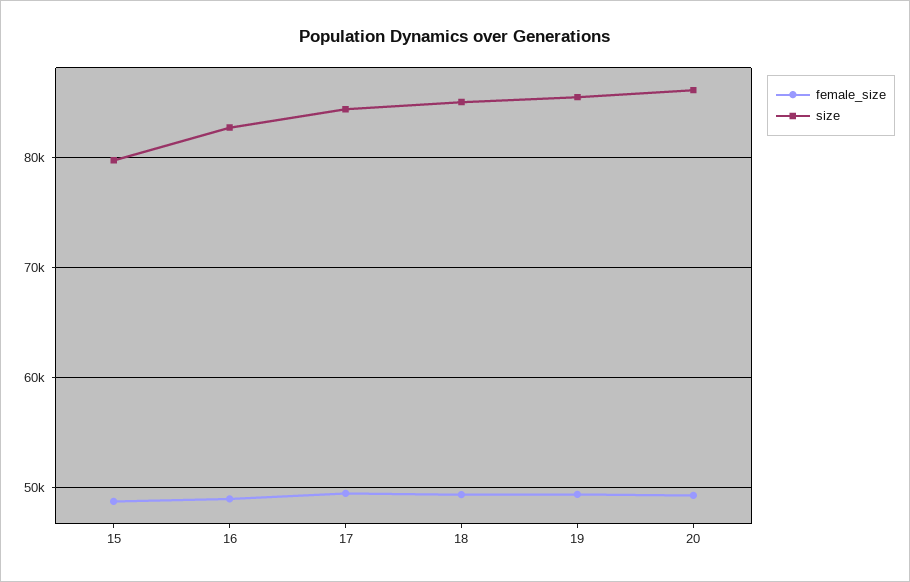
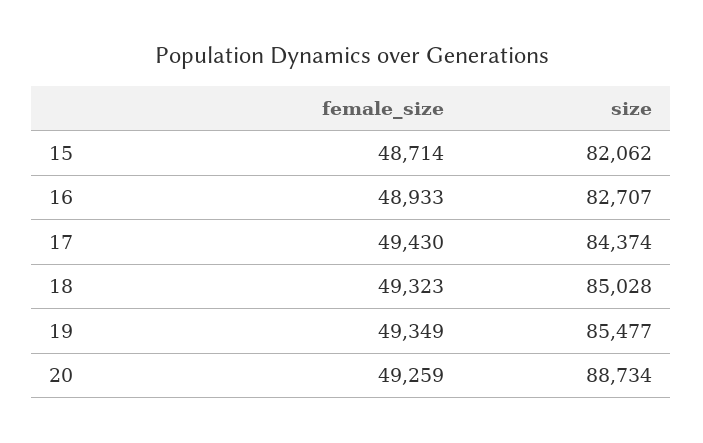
  {
    "female_size": {
      "15": 48714,
      "16": 48933,
      "17": 49430,
      "18": 49323,
      "19": 49349,
      "20": 49259
    },
    "size": {
-     "15": 80000,
+     "15": 82062,
      "16": 82707,
      "17": 84374,
      "18": 85028,
      "19": 85477,
-     "20": 86000
+     "20": 88734
    }
  }

